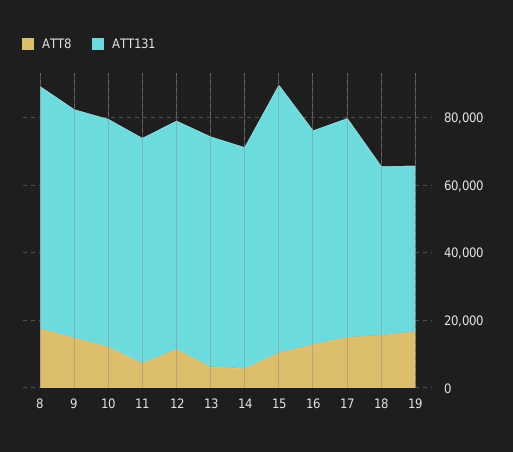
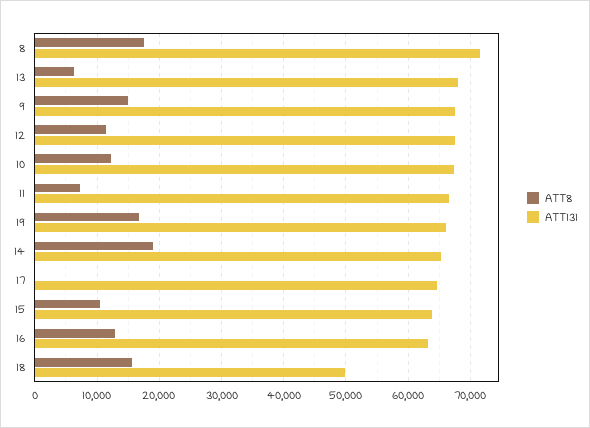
  {
    "ATT8": {
      "8": 18000,
      "9": 15000,
      "10": 12000,
      "11": 7000,
      "12": 12000,
      "13": 6000,
-     "14": 5000,
+     "14": 19000,
      "15": 10000,
      "16": 13000,
-     "17": 15000,
+     "17": 0,
      "18": 16000,
      "19": 17000
    },
    "ATT131": {
      "8": 72000,
      "9": 68000,
      "10": 67000,
      "11": 67000,
      "12": 68000,
      "13": 68000,
      "14": 65000,
-     "15": 80000,
+     "15": 64000,
      "16": 63000,
      "17": 65000,
      "18": 50000,
-     "19": 50000
+     "19": 66000
    }
  }

